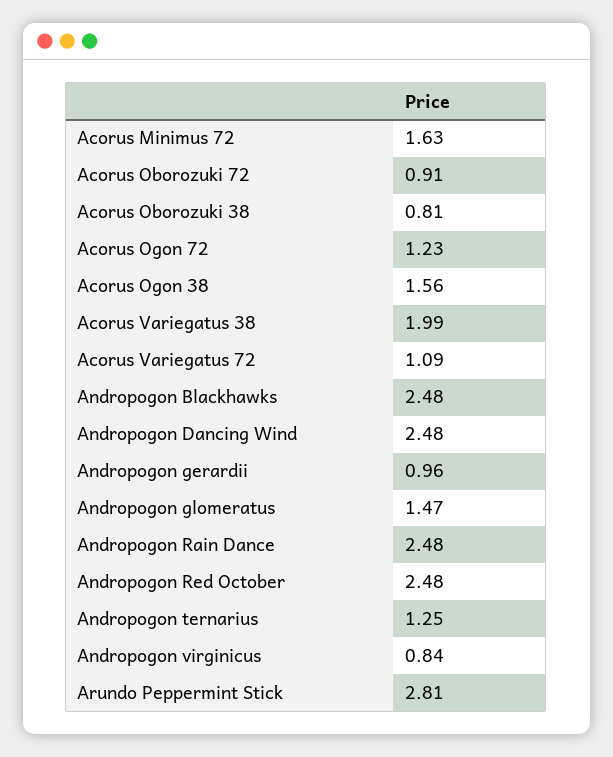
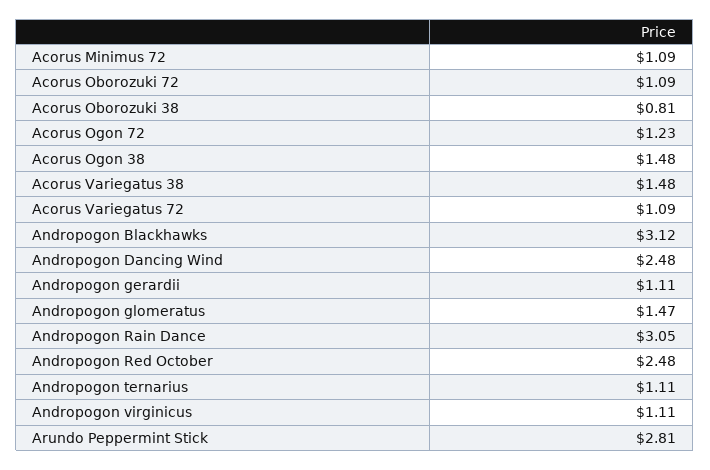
  {
-   "Acorus Minimus 72": 1.63,
+   "Acorus Minimus 72": 1.09,
-   "Acorus Oborozuki 72": 0.91,
+   "Acorus Oborozuki 72": 1.09,
    "Acorus Oborozuki 38": 0.81,
    "Acorus Ogon 72": 1.23,
-   "Acorus Ogon 38": 1.56,
+   "Acorus Ogon 38": 1.48,
-   "Acorus Variegatus 38": 1.99,
+   "Acorus Variegatus 38": 1.48,
    "Acorus Variegatus 72": 1.09,
-   "Andropogon Blackhawks": 2.48,
+   "Andropogon Blackhawks": 3.12,
    "Andropogon Dancing Wind": 2.48,
-   "Andropogon gerardii": 0.96,
+   "Andropogon gerardii": 1.11,
    "Andropogon glomeratus": 1.47,
-   "Andropogon Rain Dance": 2.48,
+   "Andropogon Rain Dance": 3.05,
    "Andropogon Red October": 2.48,
-   "Andropogon ternarius": 1.25,
+   "Andropogon ternarius": 1.11,
-   "Andropogon virginicus": 0.84,
+   "Andropogon virginicus": 1.11,
    "Arundo Peppermint Stick": 2.81
  }

